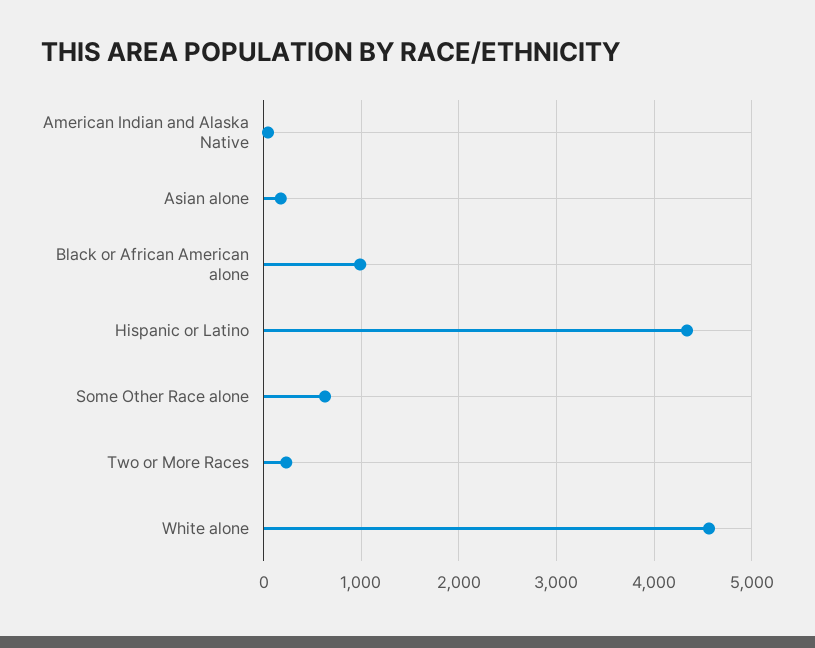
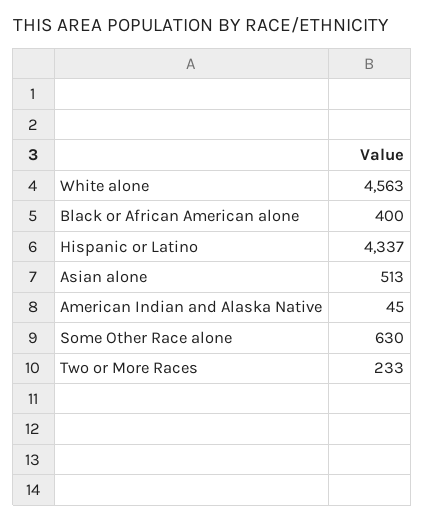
  {
    "American Indian and Alaska Native": 45,
-   "Asian alone": 200,
+   "Asian alone": 513,
-   "Black or African American alone": 1000,
+   "Black or African American alone": 400,
    "Hispanic or Latino": 4337,
    "Some Other Race alone": 630,
    "Two or More Races": 233,
    "White alone": 4563
  }

